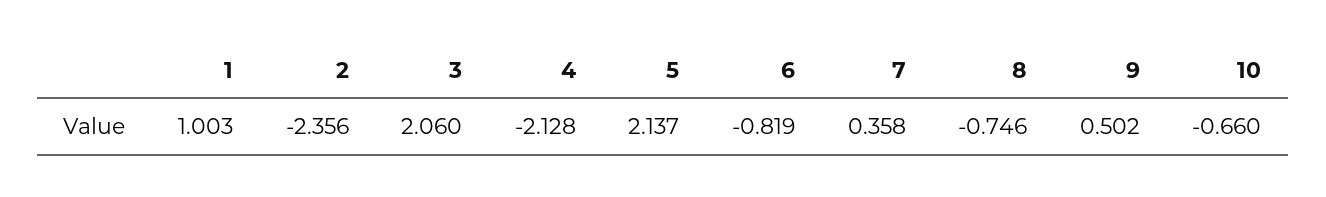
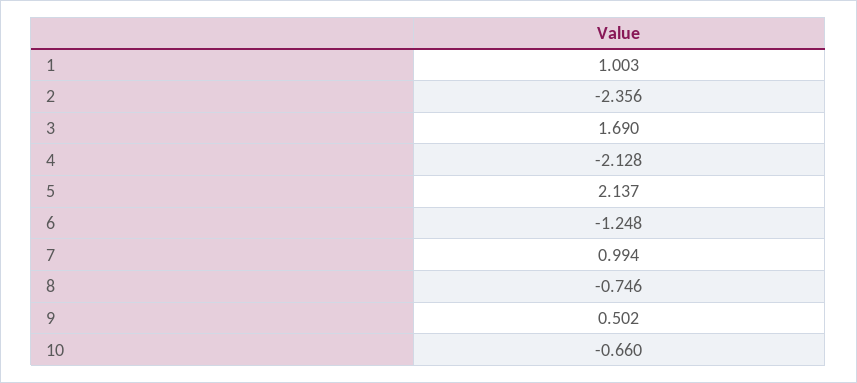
  {
    "1": 1.003,
    "2": -2.356,
-   "3": 2.06,
+   "3": 1.69,
    "4": -2.128,
    "5": 2.137,
-   "6": -0.819,
+   "6": -1.248,
-   "7": 0.358,
+   "7": 0.994,
    "8": -0.746,
    "9": 0.502,
    "10": -0.66
  }

